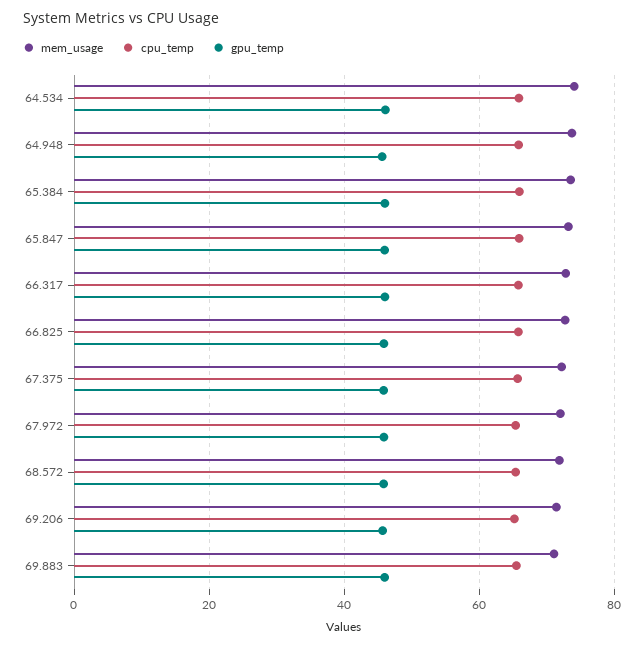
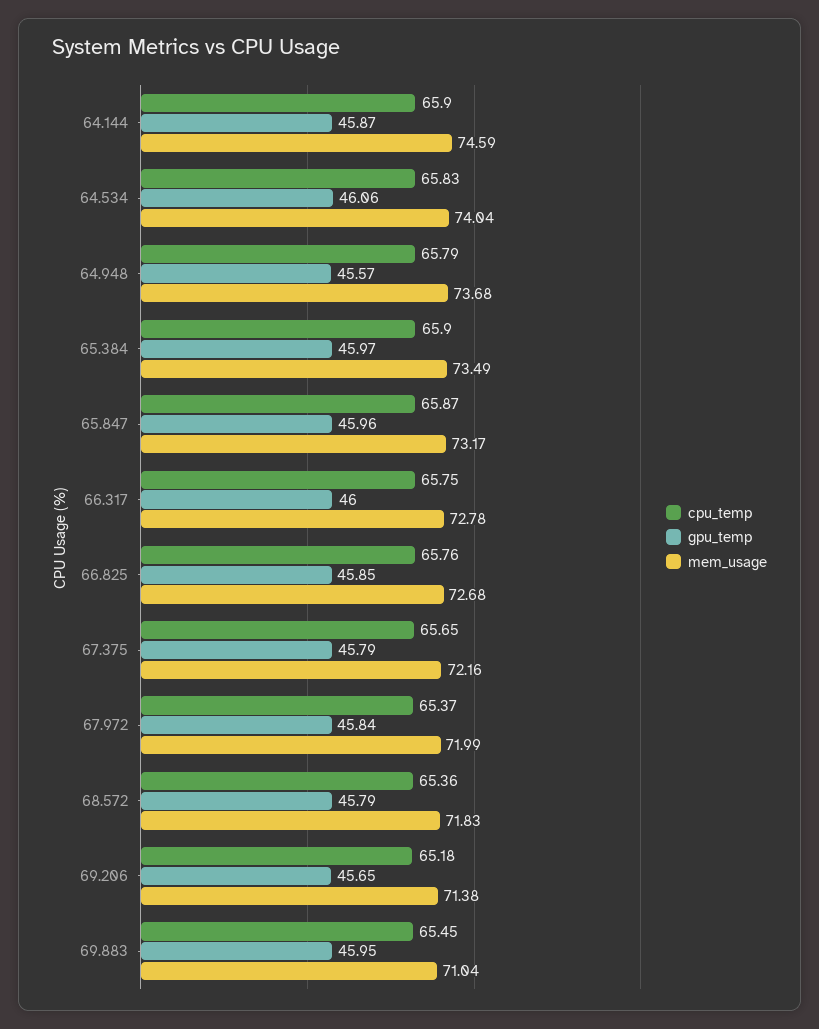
  {
    "mem_usage": {
      "64.534": 74.04,
      "64.948": 73.68,
      "65.384": 73.49,
      "65.847": 73.17,
      "66.317": 72.78,
      "66.825": 72.68,
      "67.375": 72.16,
      "67.972": 71.99,
      "68.572": 71.83,
      "69.206": 71.38,
-     "69.883": 71.04
+     "69.883": 71.04,
+     "64.144": 74.59
    },
    "cpu_temp": {
      "64.534": 65.83,
      "64.948": 65.79,
      "65.384": 65.9,
      "65.847": 65.87,
      "66.317": 65.75,
      "66.825": 65.76,
      "67.375": 65.65,
      "67.972": 65.37,
      "68.572": 65.36,
      "69.206": 65.18,
-     "69.883": 65.45
+     "69.883": 65.45,
+     "64.144": 65.9
    },
    "gpu_temp": {
      "64.534": 46.06,
      "64.948": 45.57,
      "65.384": 45.97,
      "65.847": 45.96,
      "66.317": 46,
      "66.825": 45.85,
      "67.375": 45.79,
      "67.972": 45.84,
      "68.572": 45.79,
      "69.206": 45.65,
-     "69.883": 45.95
+     "69.883": 45.95,
+     "64.144": 45.87
    }
  }

